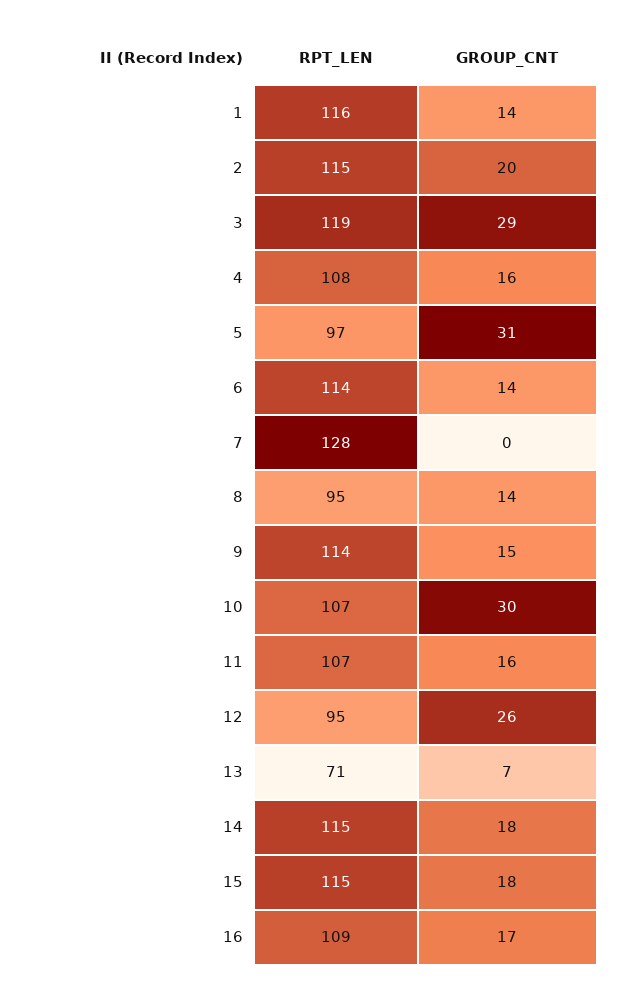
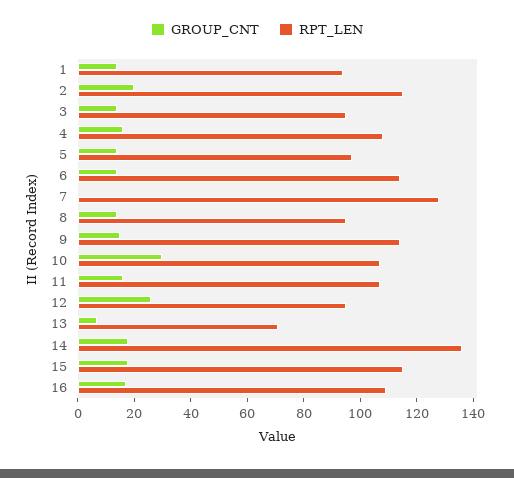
  {
    "RPT_LEN": {
-     "1": 116,
+     "1": 95,
      "2": 115,
-     "3": 119,
+     "3": 95,
      "4": 108,
      "5": 97,
      "6": 114,
      "7": 128,
      "8": 95,
      "9": 114,
      "10": 107,
      "11": 107,
      "12": 95,
      "13": 71,
-     "14": 115,
+     "14": 135,
      "15": 115,
      "16": 109
    },
    "GROUP_CNT": {
      "1": 14,
      "2": 20,
-     "3": 29,
+     "3": 15,
      "4": 16,
-     "5": 31,
+     "5": 15,
      "6": 14,
      "7": 0,
      "8": 14,
      "9": 15,
      "10": 30,
      "11": 16,
      "12": 26,
      "13": 7,
      "14": 18,
      "15": 18,
      "16": 17
    }
  }

